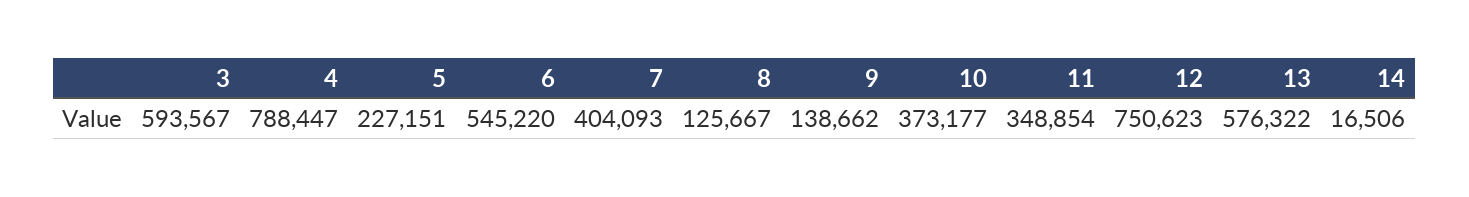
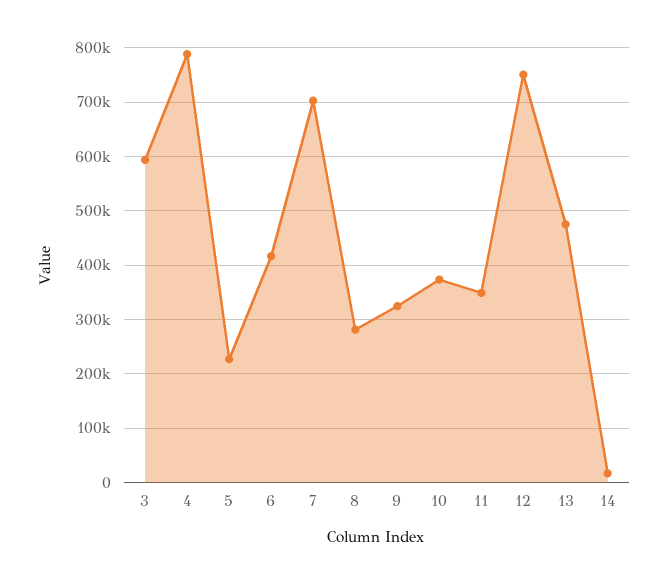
  {
    "3": 593567,
    "4": 788447,
    "5": 227151,
-   "6": 545220,
+   "6": 420000,
-   "7": 404093,
+   "7": 700000,
-   "8": 125667,
+   "8": 280000,
-   "9": 138662,
+   "9": 320000,
    "10": 373177,
    "11": 348854,
    "12": 750623,
-   "13": 576322,
+   "13": 480000,
    "14": 16506
  }

